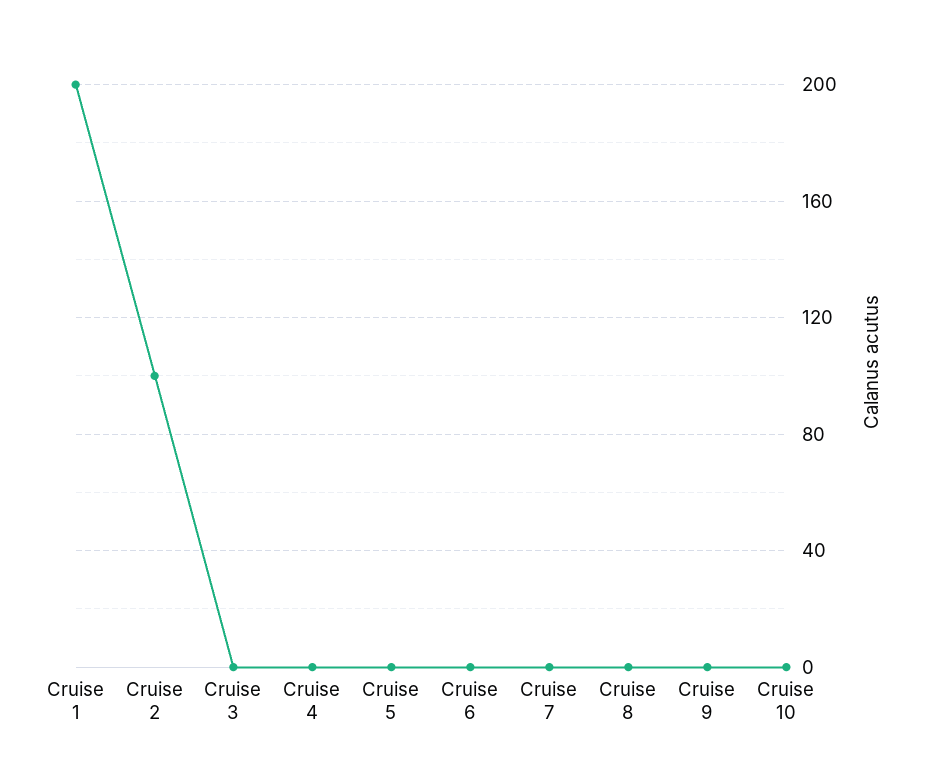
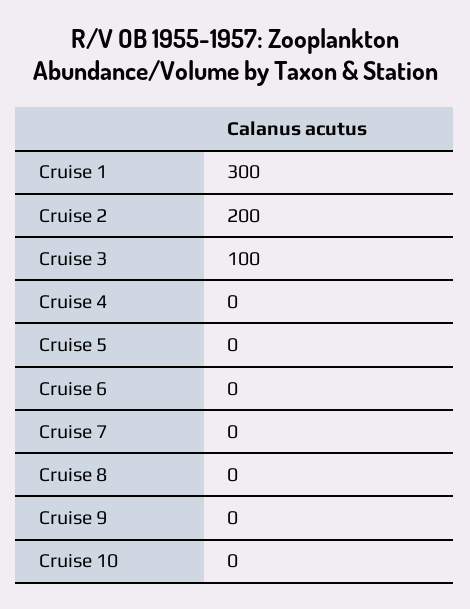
  {
-   "Cruise 1": 200,
+   "Cruise 1": 300,
-   "Cruise 2": 100,
+   "Cruise 2": 200,
-   "Cruise 3": 0,
+   "Cruise 3": 100,
    "Cruise 4": 0,
    "Cruise 5": 0,
    "Cruise 6": 0,
    "Cruise 7": 0,
    "Cruise 8": 0,
    "Cruise 9": 0,
    "Cruise 10": 0
  }

